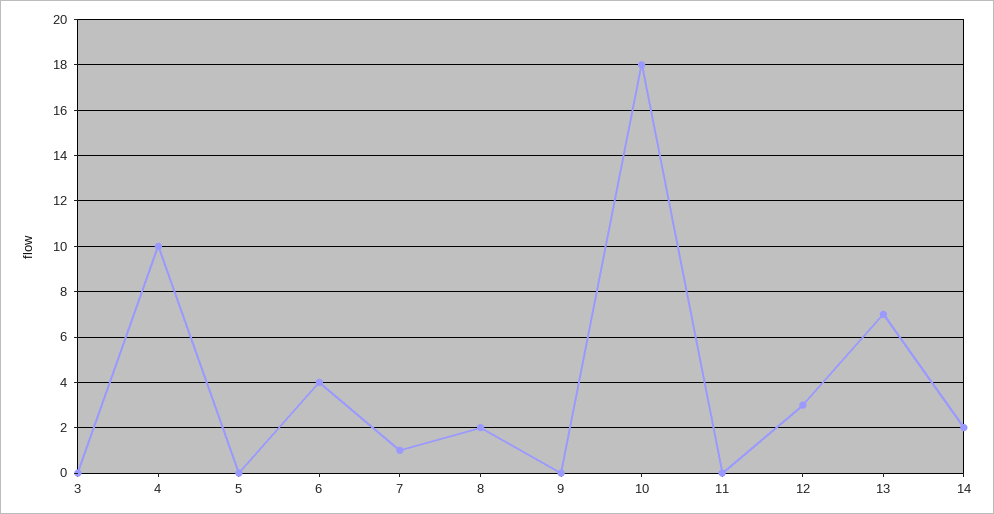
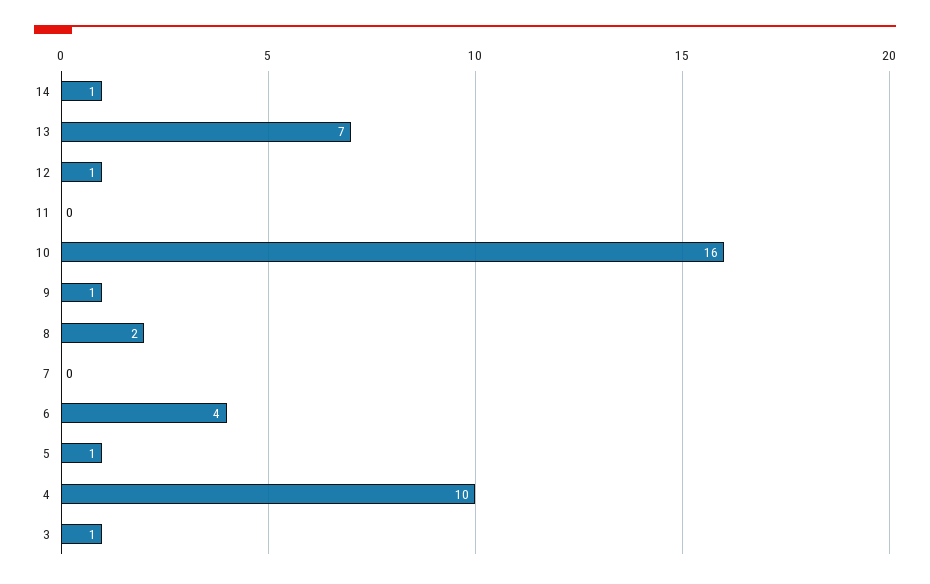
  {
-   "3": 0,
+   "3": 1,
    "4": 10,
-   "5": 0,
+   "5": 1,
    "6": 4,
-   "7": 1,
+   "7": 0,
    "8": 2,
-   "9": 0,
+   "9": 1,
-   "10": 18,
+   "10": 16,
    "11": 0,
-   "12": 3,
+   "12": 1,
    "13": 7,
-   "14": 2
+   "14": 1
  }

